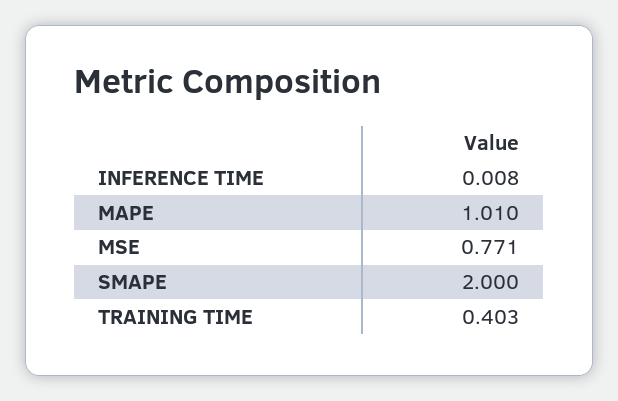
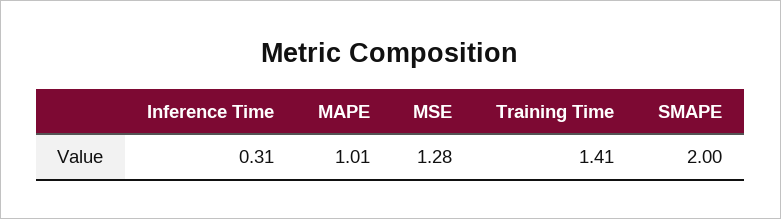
  {
-   "INFERENCE TIME": 0.008,
+   "INFERENCE TIME": 0.31,
    "MAPE": 1.01,
-   "MSE": 0.771,
+   "MSE": 1.28,
    "SMAPE": 2,
-   "TRAINING TIME": 0.403
+   "TRAINING TIME": 1.41
  }

